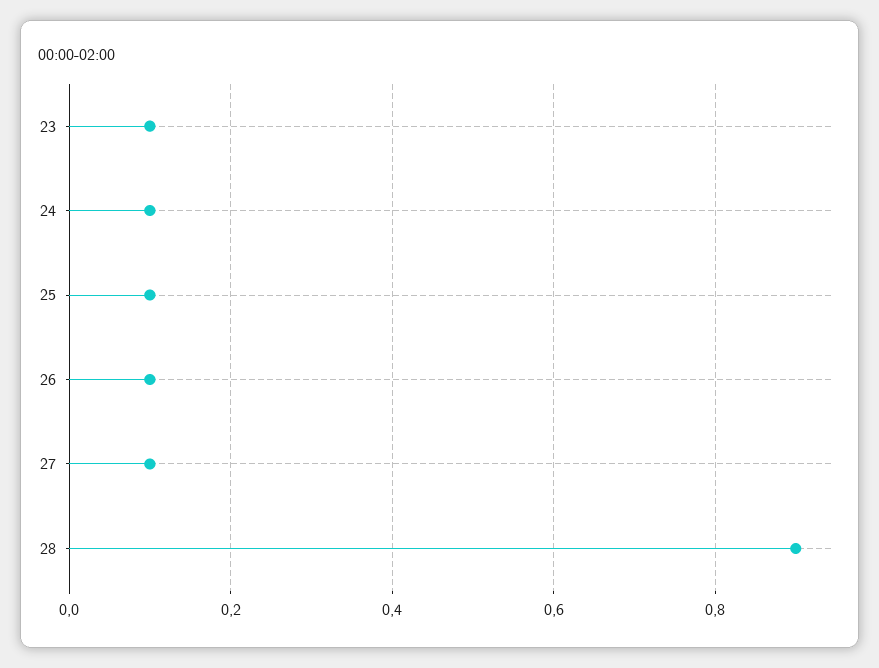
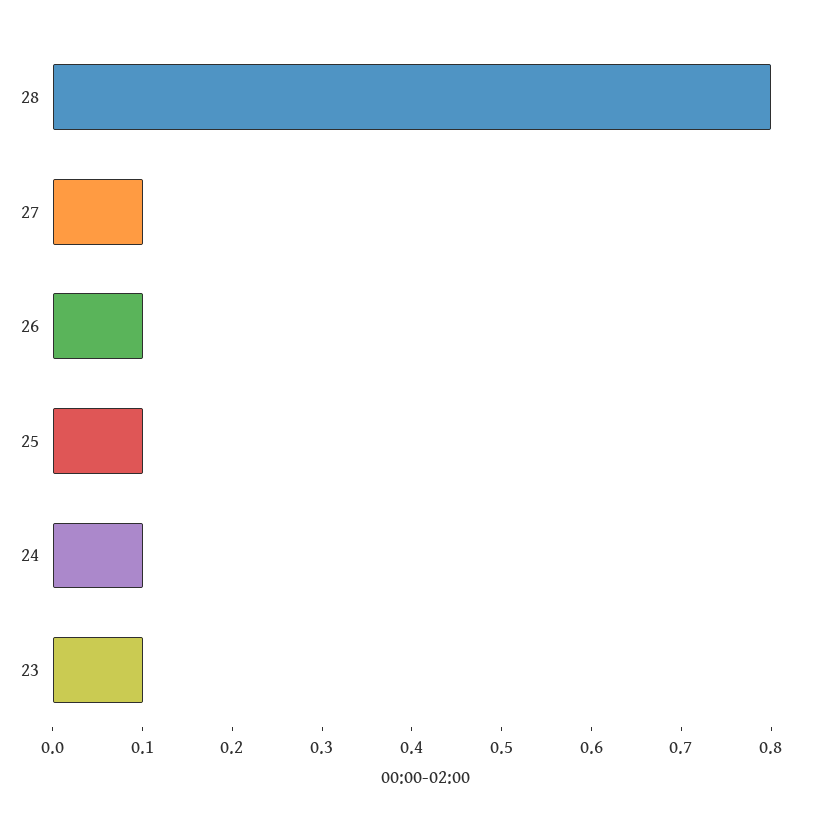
  {
    "23": 0.1,
    "24": 0.1,
    "25": 0.1,
    "26": 0.1,
    "27": 0.1,
-   "28": 0.9
+   "28": 0.8
  }

